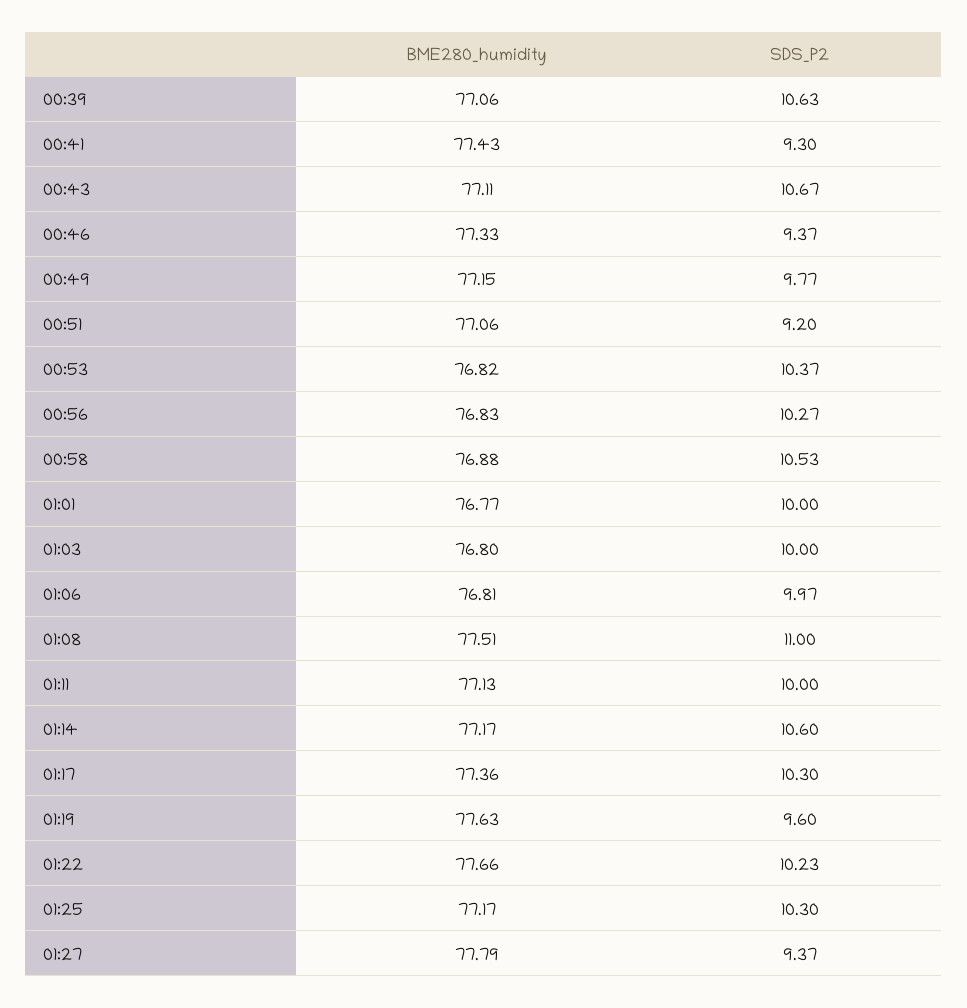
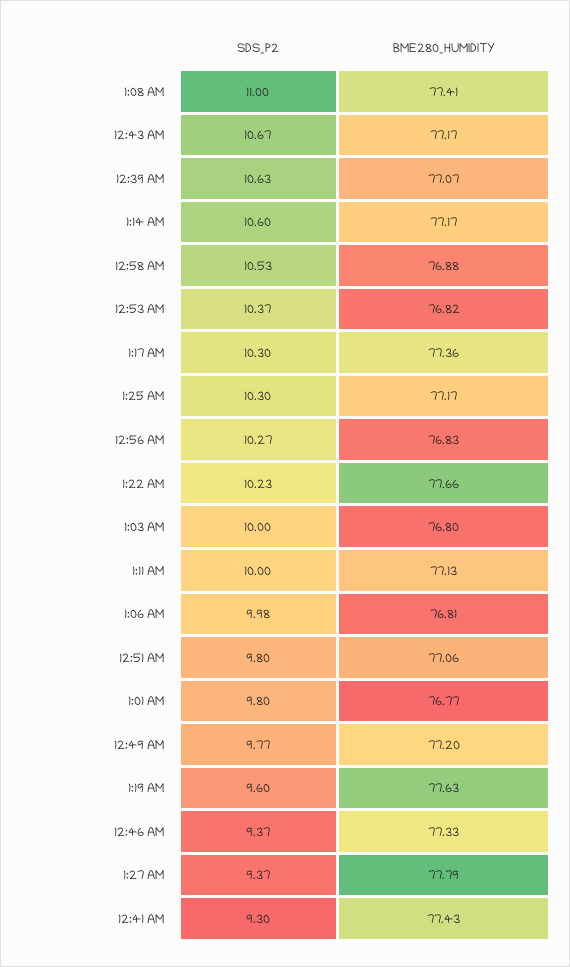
  {
    "BME280_humidity": {
-     "00:39": 77.06,
+     "00:39": 77.07,
      "00:41": 77.43,
-     "00:43": 77.11,
+     "00:43": 77.17,
      "00:46": 77.33,
-     "00:49": 77.15,
+     "00:49": 77.2,
      "00:51": 77.06,
      "00:53": 76.82,
      "00:56": 76.83,
      "00:58": 76.88,
      "01:01": 76.77,
      "01:03": 76.8,
      "01:06": 76.81,
-     "01:08": 77.51,
+     "01:08": 77.41,
      "01:11": 77.13,
      "01:14": 77.17,
      "01:17": 77.36,
      "01:19": 77.63,
      "01:22": 77.66,
      "01:25": 77.17,
      "01:27": 77.79
    },
    "SDS_P2": {
      "00:39": 10.63,
      "00:41": 9.3,
      "00:43": 10.67,
      "00:46": 9.37,
      "00:49": 9.77,
-     "00:51": 9.2,
+     "00:51": 9.8,
      "00:53": 10.37,
      "00:56": 10.27,
      "00:58": 10.53,
-     "01:01": 10,
+     "01:01": 9.8,
      "01:03": 10,
-     "01:06": 9.97,
+     "01:06": 9.98,
      "01:08": 11,
      "01:11": 10,
      "01:14": 10.6,
      "01:17": 10.3,
      "01:19": 9.6,
      "01:22": 10.23,
      "01:25": 10.3,
      "01:27": 9.37
    }
  }

